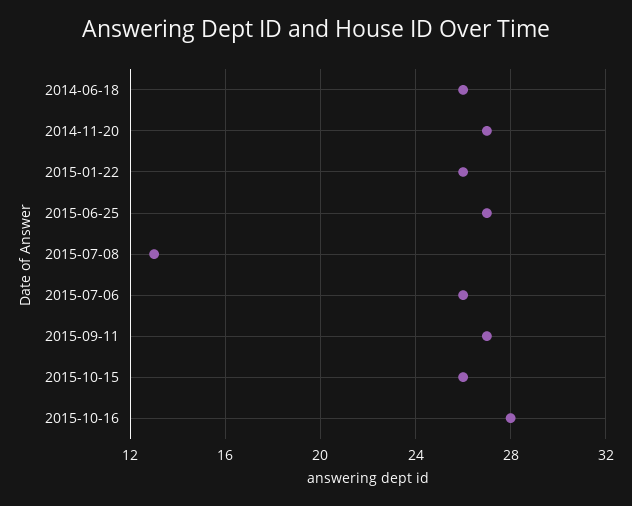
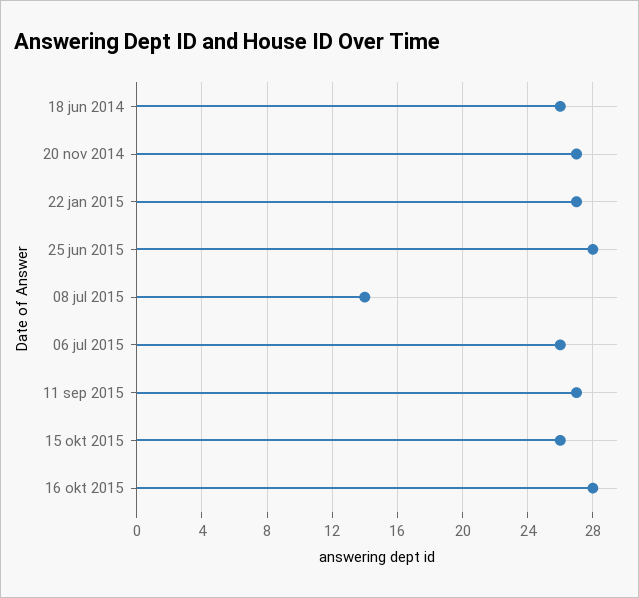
  {
    "2014-06-18": 26,
    "2014-11-20": 27,
-   "2015-01-22": 26,
+   "2015-01-22": 27,
-   "2015-06-25": 27,
+   "2015-06-25": 28,
-   "2015-07-08": 13,
+   "2015-07-08": 14,
    "2015-07-06": 26,
    "2015-09-11": 27,
    "2015-10-15": 26,
    "2015-10-16": 28
  }

